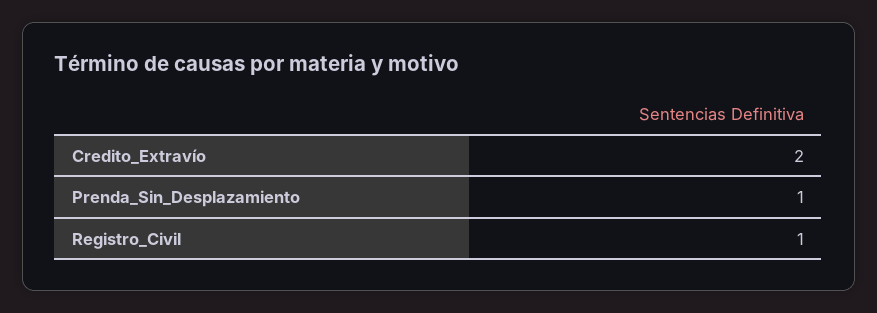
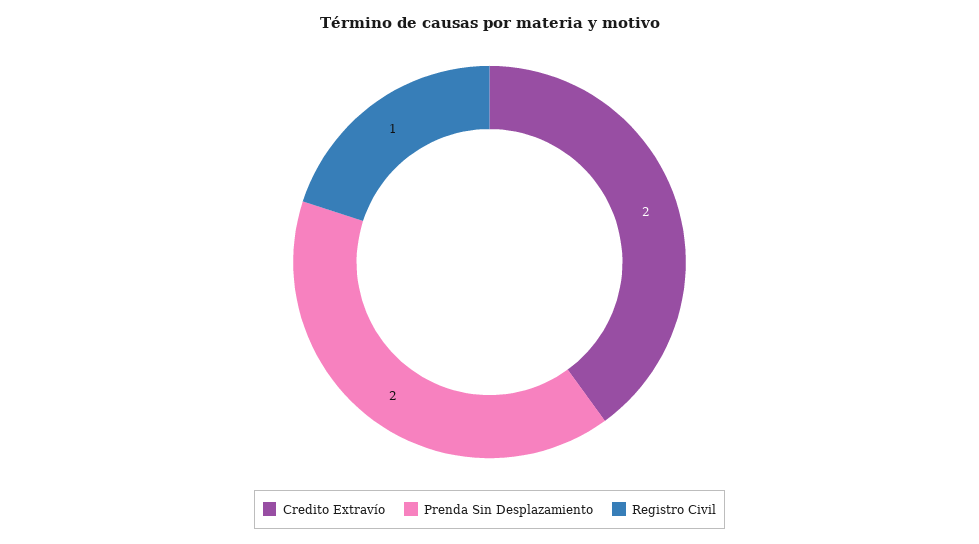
  {
    "Credito_Extravío": 2,
-   "Prenda_Sin_Desplazamiento": 1,
+   "Prenda_Sin_Desplazamiento": 2,
    "Registro_Civil": 1
  }

